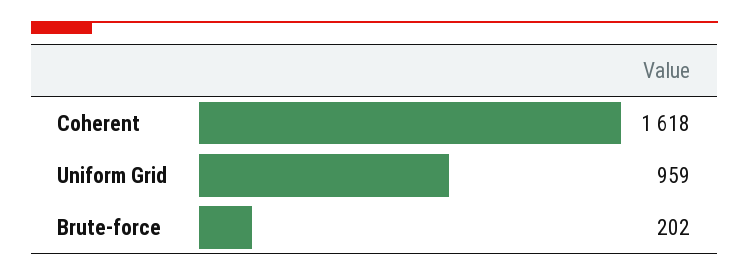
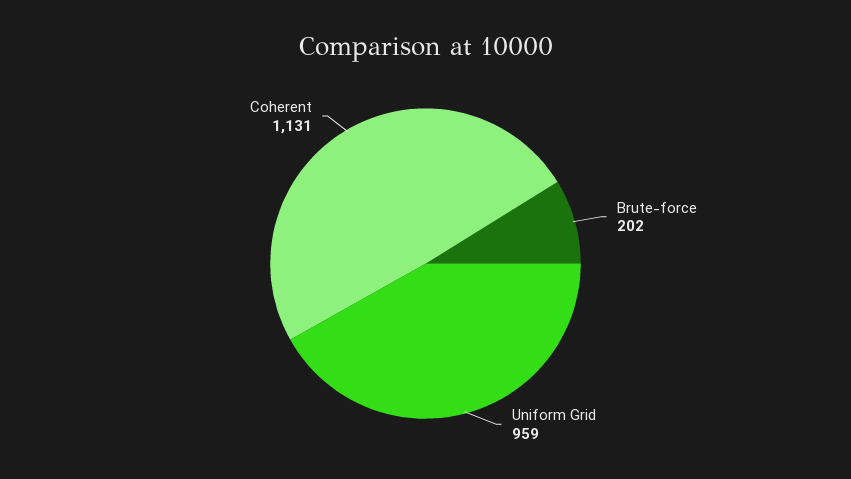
  {
-   "Coherent": 1618,
+   "Coherent": 1131,
    "Uniform Grid": 959,
    "Brute-force": 202
  }

